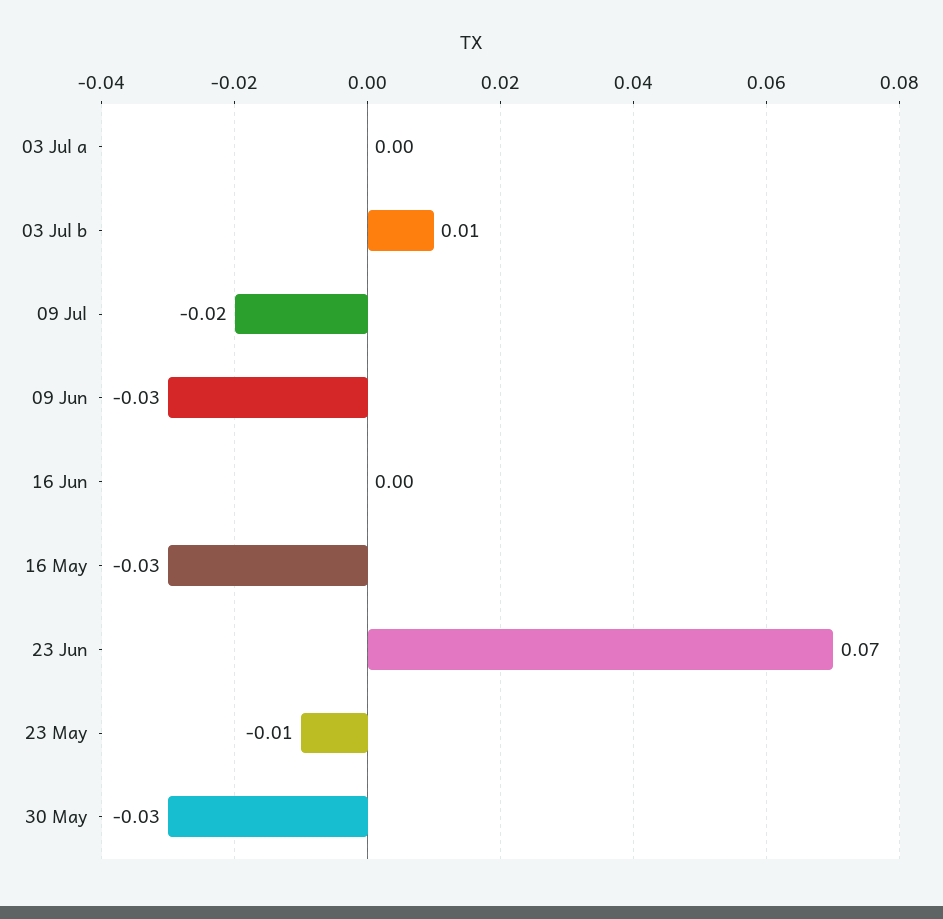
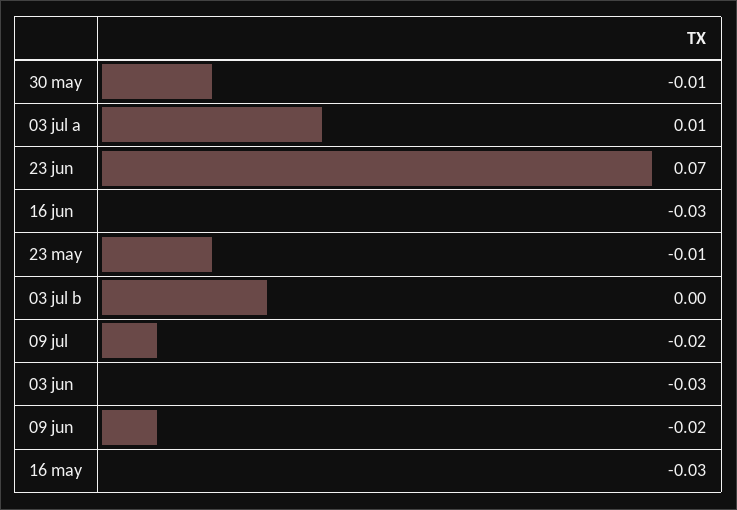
  {
-   "03 Jul a": 0,
+   "03 Jul a": 0.01,
-   "03 Jul b": 0.01,
+   "03 Jul b": 0,
    "09 Jul": -0.02,
-   "09 Jun": -0.03,
+   "09 Jun": -0.02,
-   "16 Jun": 0,
+   "16 Jun": -0.03,
    "16 May": -0.03,
    "23 Jun": 0.07,
    "23 May": -0.01,
-   "30 May": -0.03
+   "30 May": -0.01,
+   "03 jun": -0.03
  }

